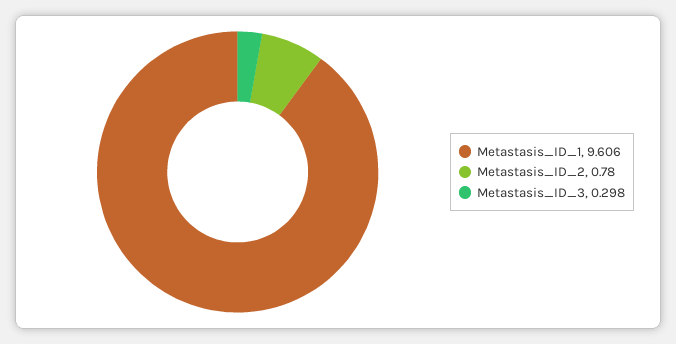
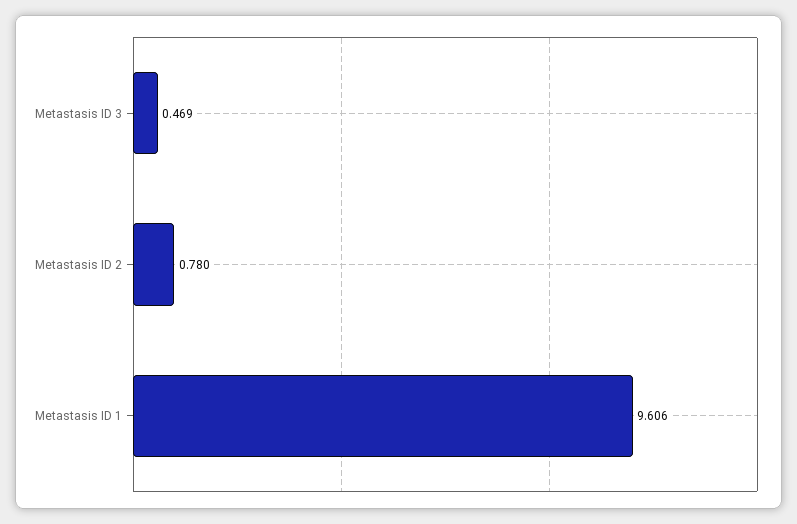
  {
    "Metastasis_ID_1": 9.606,
    "Metastasis_ID_2": 0.78,
-   "Metastasis_ID_3": 0.298
+   "Metastasis_ID_3": 0.469
  }

